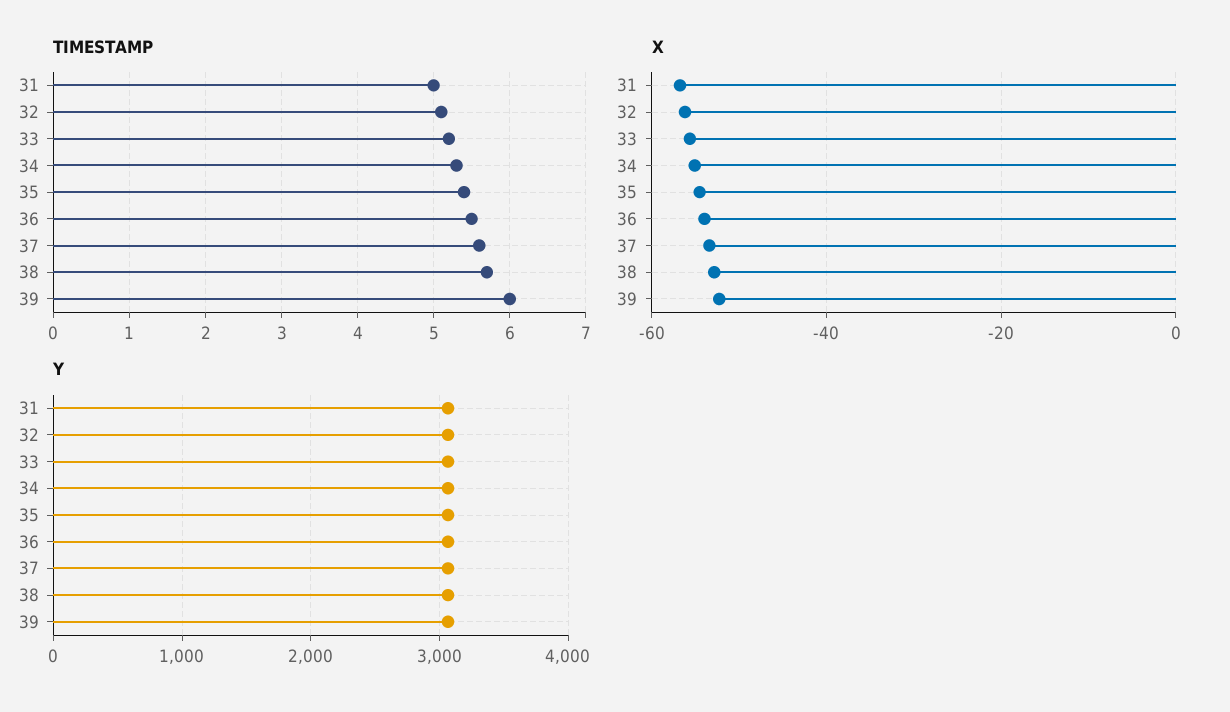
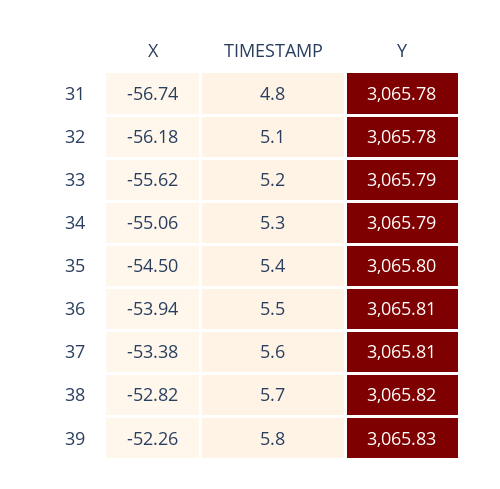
  {
    "TIMESTAMP": {
-     "31": 5,
+     "31": 4.8,
      "32": 5.1,
      "33": 5.2,
      "34": 5.3,
      "35": 5.4,
      "36": 5.5,
      "37": 5.6,
      "38": 5.7,
-     "39": 6
+     "39": 5.8
    },
    "X": {
      "31": -56.74,
      "32": -56.18,
      "33": -55.62,
      "34": -55.06,
      "35": -54.5,
      "36": -53.94,
      "37": -53.38,
      "38": -52.82,
      "39": -52.26
    },
    "Y": {
      "31": 3065.78,
      "32": 3065.78,
      "33": 3065.79,
      "34": 3065.79,
      "35": 3065.8,
      "36": 3065.81,
      "37": 3065.81,
      "38": 3065.82,
      "39": 3065.83
    }
  }

